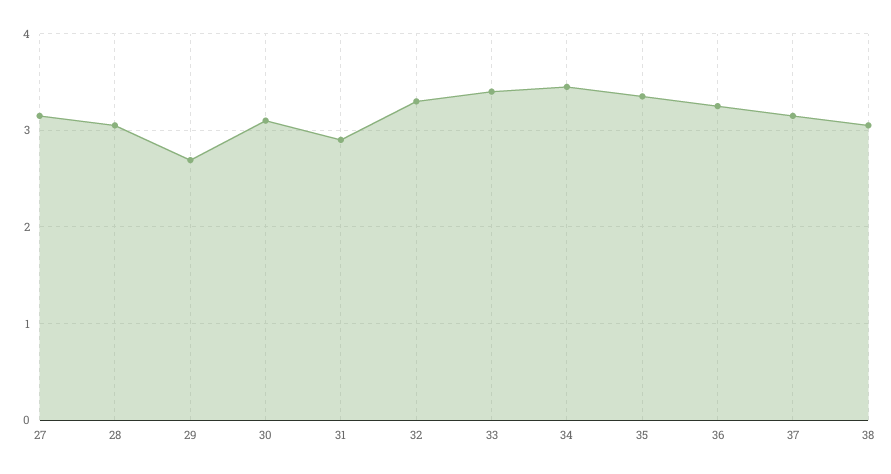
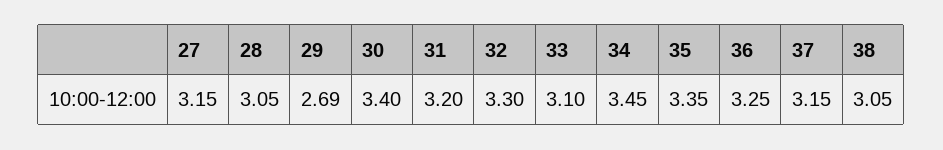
  {
    "27": 3.15,
    "28": 3.05,
    "29": 2.69,
-   "30": 3.1,
+   "30": 3.4,
-   "31": 2.9,
+   "31": 3.2,
    "32": 3.3,
-   "33": 3.4,
+   "33": 3.1,
    "34": 3.45,
    "35": 3.35,
    "36": 3.25,
    "37": 3.15,
    "38": 3.05
  }

